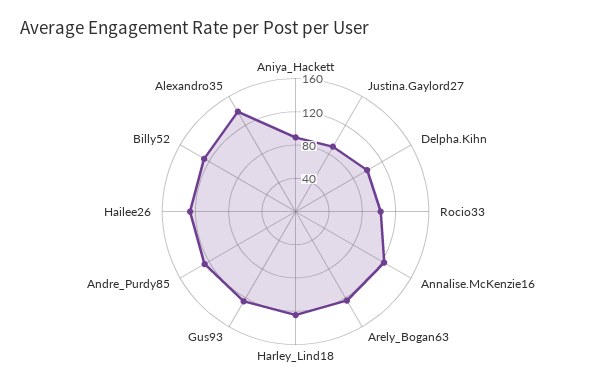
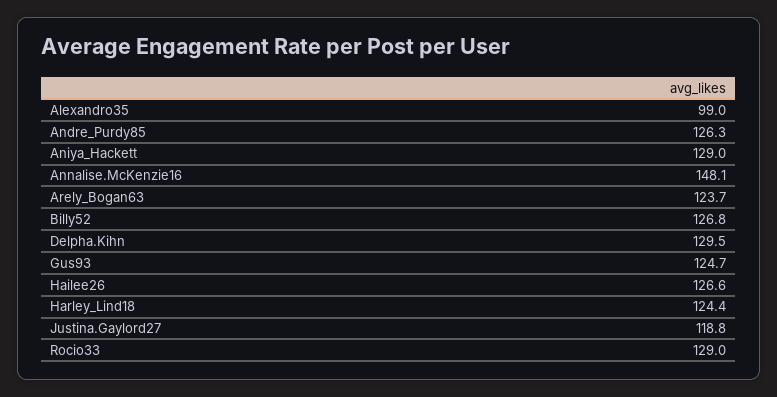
  {
-   "Aniya_Hackett": 90,
+   "Aniya_Hackett": 129,
-   "Justina.Gaylord27": 90,
+   "Justina.Gaylord27": 118.8,
-   "Delpha.Kihn": 100,
+   "Delpha.Kihn": 129.5,
-   "Rocio33": 100,
+   "Rocio33": 129,
-   "Annalise.McKenzie16": 120,
+   "Annalise.McKenzie16": 148.1,
    "Arely_Bogan63": 123.7,
    "Harley_Lind18": 124.4,
    "Gus93": 124.7,
    "Andre_Purdy85": 126.3,
    "Hailee26": 126.6,
    "Billy52": 126.8,
-   "Alexandro35": 140
+   "Alexandro35": 99
  }

